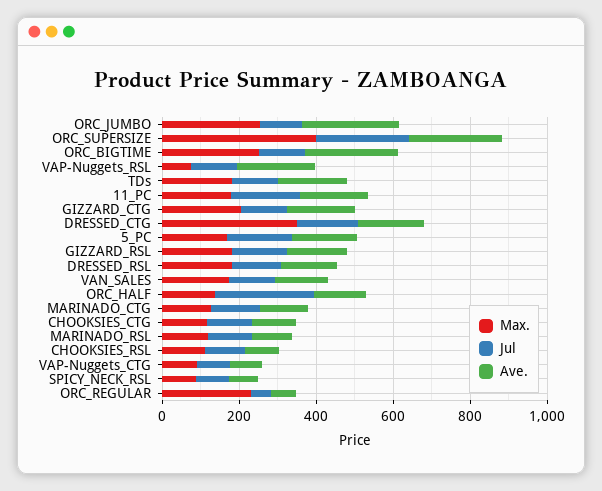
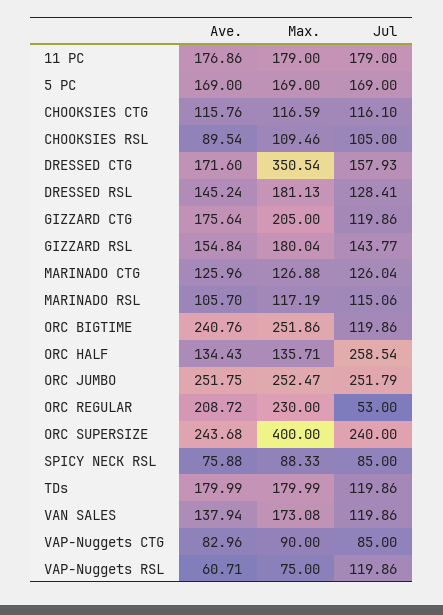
  {
    "Max.": {
      "ORC_JUMBO": 252.47,
      "ORC_SUPERSIZE": 400,
      "ORC_BIGTIME": 251.86,
      "VAP-Nuggets_RSL": 75,
      "TDs": 179.99,
      "11_PC": 179,
      "GIZZARD_CTG": 205,
      "DRESSED_CTG": 350.54,
      "5_PC": 169,
      "GIZZARD_RSL": 180.04,
      "DRESSED_RSL": 181.13,
      "VAN_SALES": 173.08,
      "ORC_HALF": 135.71,
      "MARINADO_CTG": 126.88,
      "CHOOKSIES_CTG": 116.59,
      "MARINADO_RSL": 117.19,
      "CHOOKSIES_RSL": 109.46,
      "VAP-Nuggets_CTG": 90,
      "SPICY_NECK_RSL": 88.33,
      "ORC_REGULAR": 230
    },
    "Jul": {
-     "ORC_JUMBO": 100,
+     "ORC_JUMBO": 251.79,
      "ORC_SUPERSIZE": 240,
      "ORC_BIGTIME": 119.86,
      "VAP-Nuggets_RSL": 119.86,
      "TDs": 119.86,
      "11_PC": 179,
      "GIZZARD_CTG": 119.86,
      "DRESSED_CTG": 157.93,
      "5_PC": 169,
      "GIZZARD_RSL": 143.77,
      "DRESSED_RSL": 128.41,
      "VAN_SALES": 119.86,
      "ORC_HALF": 258.54,
      "MARINADO_CTG": 126.04,
      "CHOOKSIES_CTG": 116.1,
      "MARINADO_RSL": 115.06,
      "CHOOKSIES_RSL": 105,
      "VAP-Nuggets_CTG": 85,
      "SPICY_NECK_RSL": 85,
      "ORC_REGULAR": 53
    },
    "Ave.": {
      "ORC_JUMBO": 251.75,
      "ORC_SUPERSIZE": 243.68,
      "ORC_BIGTIME": 240.76,
-     "VAP-Nuggets_RSL": 200,
+     "VAP-Nuggets_RSL": 60.71,
      "TDs": 179.99,
      "11_PC": 176.86,
      "GIZZARD_CTG": 175.64,
      "DRESSED_CTG": 171.6,
      "5_PC": 169,
      "GIZZARD_RSL": 154.84,
      "DRESSED_RSL": 145.24,
      "VAN_SALES": 137.94,
      "ORC_HALF": 134.43,
      "MARINADO_CTG": 125.96,
      "CHOOKSIES_CTG": 115.76,
      "MARINADO_RSL": 105.7,
      "CHOOKSIES_RSL": 89.54,
      "VAP-Nuggets_CTG": 82.96,
      "SPICY_NECK_RSL": 75.88,
-     "ORC_REGULAR": 50
+     "ORC_REGULAR": 208.72
    }
  }

